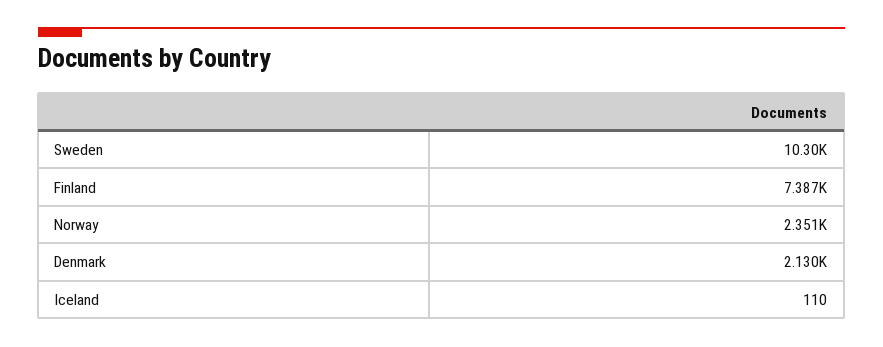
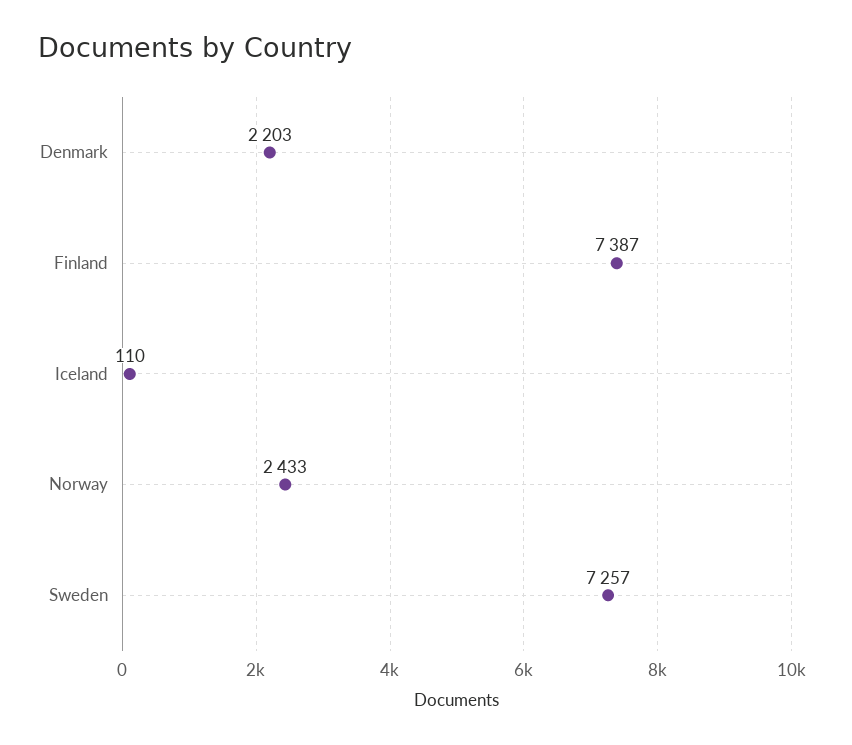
  {
-   "Sweden": 10300,
+   "Sweden": 7257,
    "Finland": 7387,
-   "Norway": 2351,
+   "Norway": 2433,
-   "Denmark": 2130,
+   "Denmark": 2203,
    "Iceland": 110
  }

